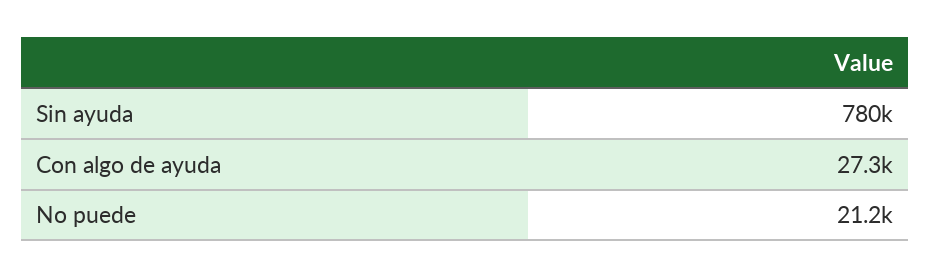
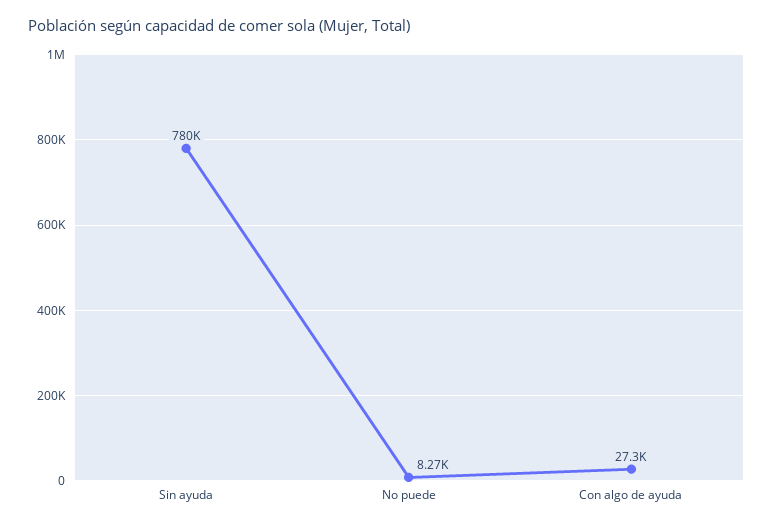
  {
    "Sin ayuda": 780000,
    "Con algo de ayuda": 27300,
-   "No puede": 21200
+   "No puede": 8270
  }

